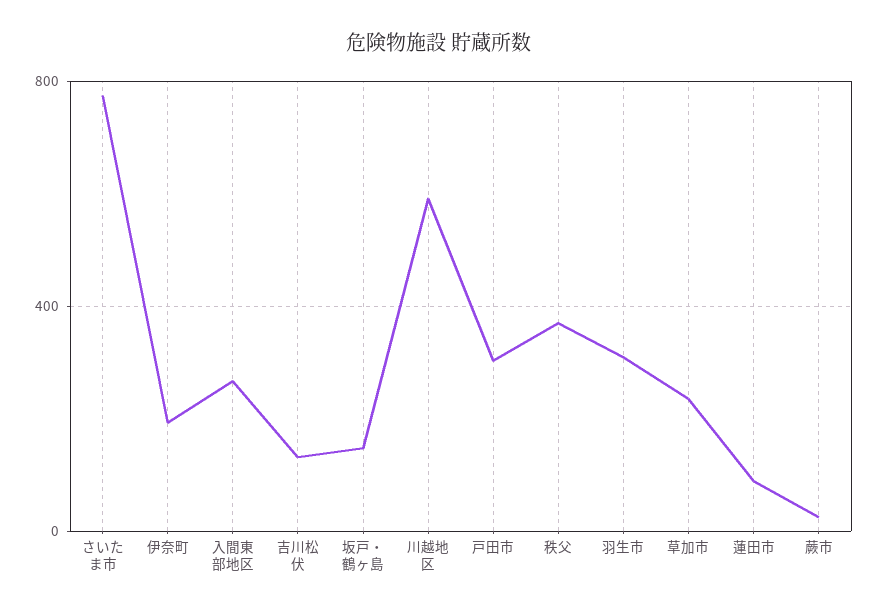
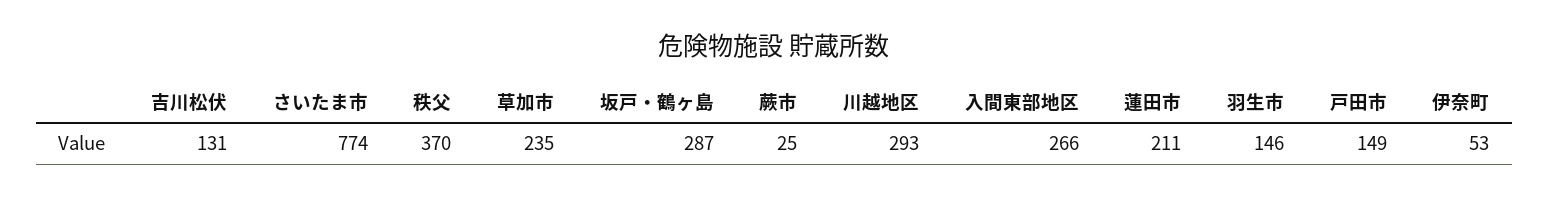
  {
    "さいたま市": 774,
-   "伊奈町": 200,
+   "伊奈町": 53,
    "入間東部地区": 266,
    "吉川松伏": 131,
-   "坂戸・鶴ヶ島": 150,
+   "坂戸・鶴ヶ島": 287,
-   "川越地区": 600,
+   "川越地区": 293,
-   "戸田市": 300,
+   "戸田市": 149,
    "秩父": 370,
-   "羽生市": 300,
+   "羽生市": 146,
    "草加市": 235,
-   "蓮田市": 100,
+   "蓮田市": 211,
    "蕨市": 25
  }

